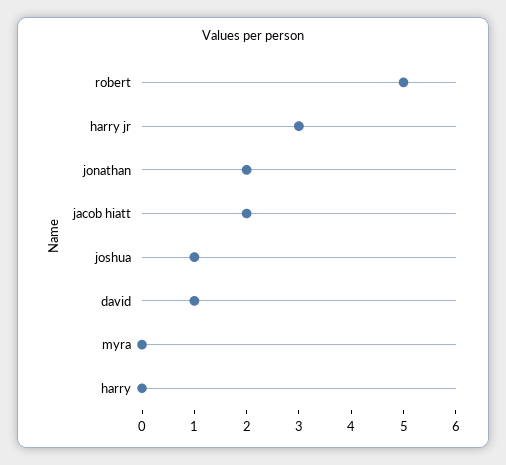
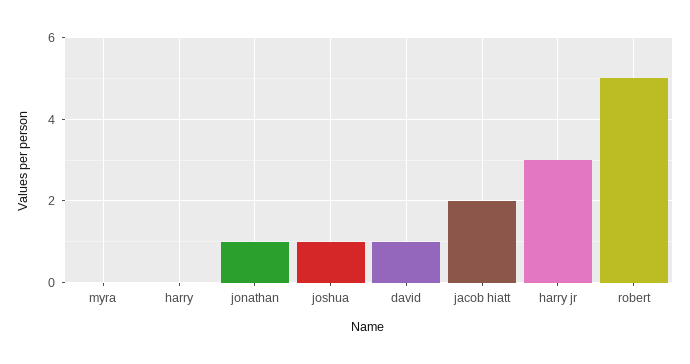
  {
    "robert": 5,
    "harry jr": 3,
-   "jonathan": 2,
+   "jonathan": 1,
    "jacob hiatt": 2,
    "joshua": 1,
    "david": 1,
    "myra": 0,
    "harry": 0
  }

